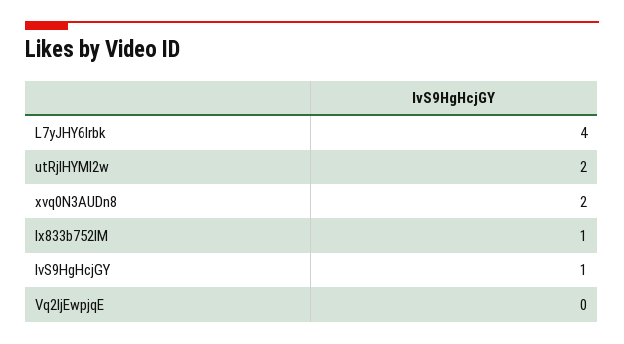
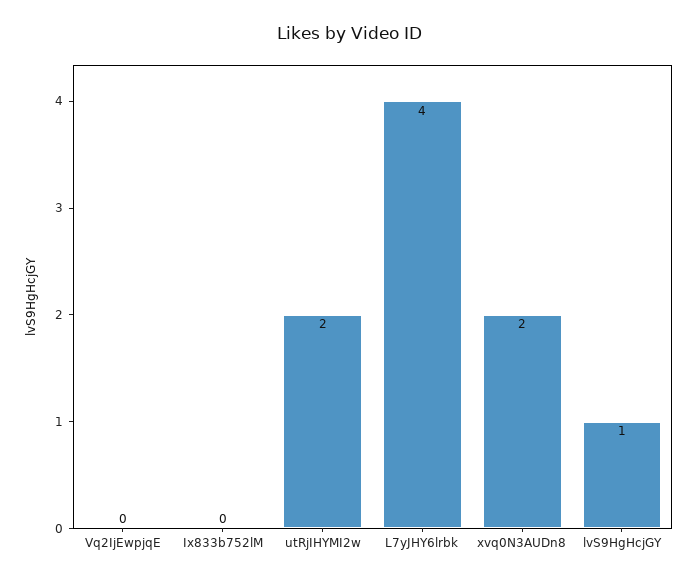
  {
    "L7yJHY6lrbk": 4,
    "utRjIHYMI2w": 2,
    "xvq0N3AUDn8": 2,
-   "Ix833b752lM": 1,
+   "Ix833b752lM": 0,
    "lvS9HgHcjGY": 1,
    "Vq2IjEwpjqE": 0
  }

